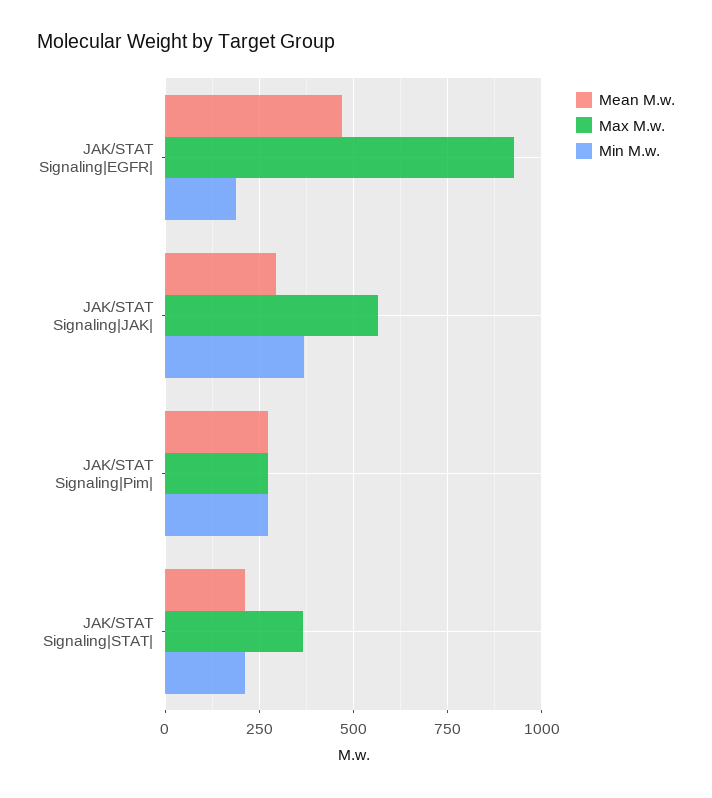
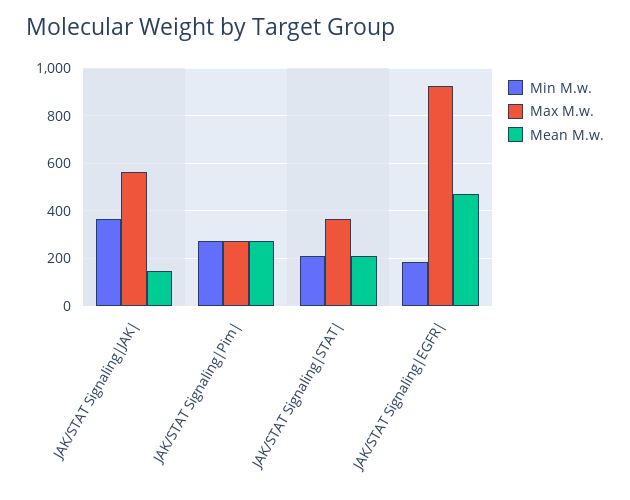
  {
    "Mean M.w.": {
      "JAK/STAT Signaling|EGFR|": 475,
-     "JAK/STAT Signaling|JAK|": 300,
+     "JAK/STAT Signaling|JAK|": 150,
      "JAK/STAT Signaling|Pim|": 275,
      "JAK/STAT Signaling|STAT|": 200
    },
    "Max M.w.": {
      "JAK/STAT Signaling|EGFR|": 925,
      "JAK/STAT Signaling|JAK|": 575,
      "JAK/STAT Signaling|Pim|": 275,
      "JAK/STAT Signaling|STAT|": 375
    },
    "Min M.w.": {
      "JAK/STAT Signaling|EGFR|": 175,
      "JAK/STAT Signaling|JAK|": 375,
      "JAK/STAT Signaling|Pim|": 275,
      "JAK/STAT Signaling|STAT|": 200
    }
  }

